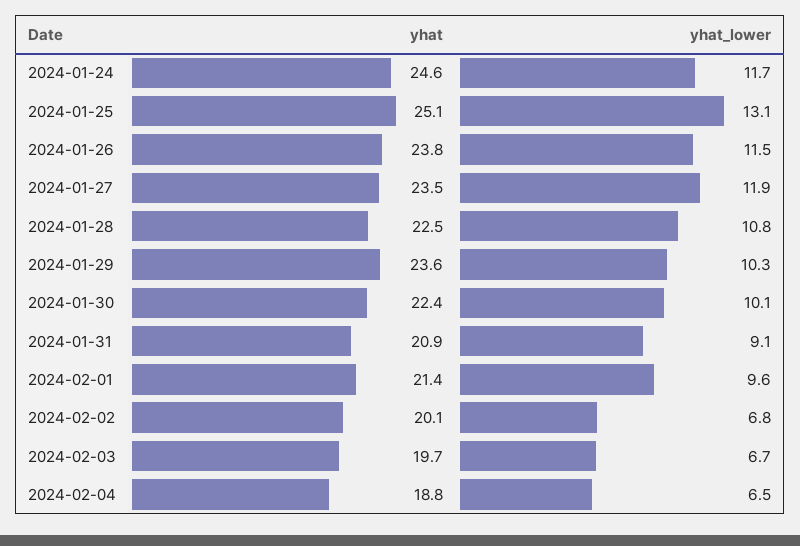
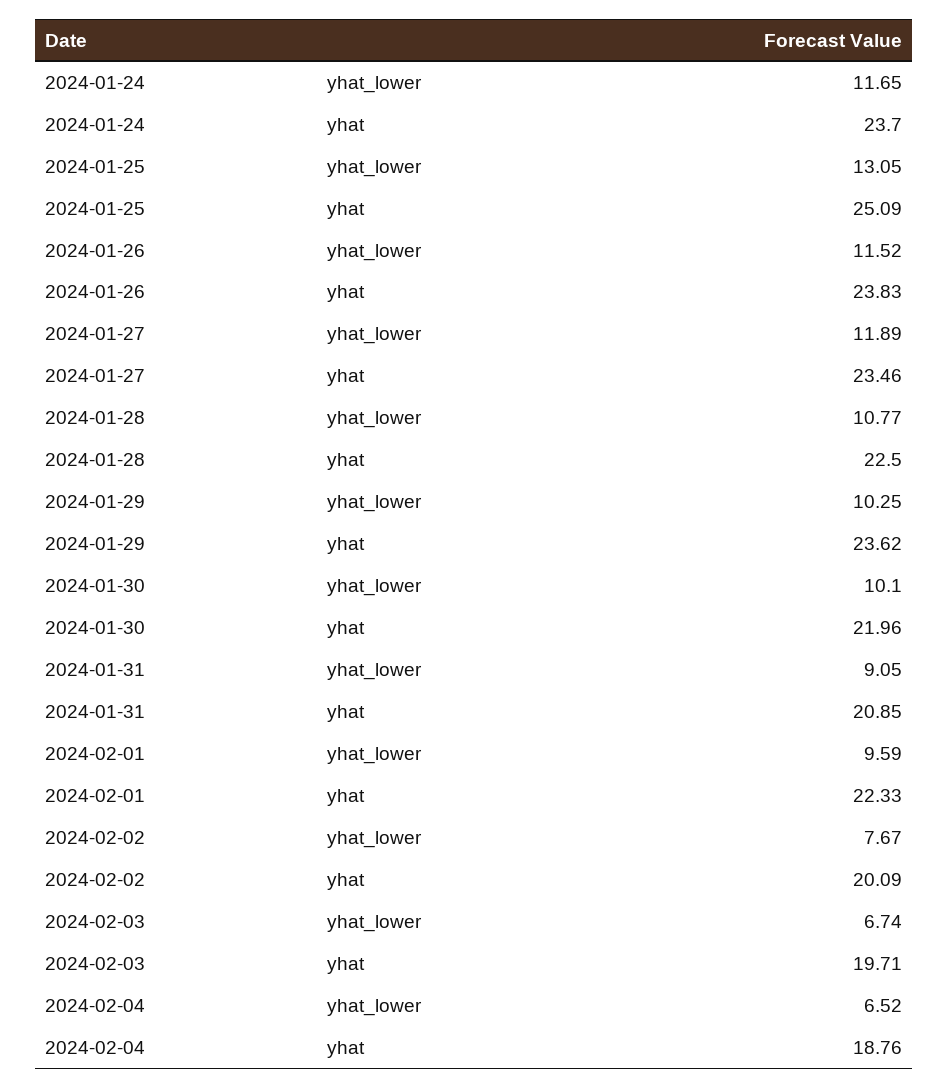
  {
    "yhat": {
-     "2024-01-24": 24.6,
+     "2024-01-24": 23.7,
      "2024-01-25": 25.09,
      "2024-01-26": 23.83,
      "2024-01-27": 23.46,
      "2024-01-28": 22.5,
      "2024-01-29": 23.62,
-     "2024-01-30": 22.4,
+     "2024-01-30": 21.96,
      "2024-01-31": 20.85,
-     "2024-02-01": 21.4,
+     "2024-02-01": 22.33,
      "2024-02-02": 20.09,
      "2024-02-03": 19.71,
      "2024-02-04": 18.76
    },
    "yhat_lower": {
      "2024-01-24": 11.65,
      "2024-01-25": 13.05,
      "2024-01-26": 11.52,
      "2024-01-27": 11.89,
      "2024-01-28": 10.77,
      "2024-01-29": 10.25,
      "2024-01-30": 10.1,
      "2024-01-31": 9.05,
      "2024-02-01": 9.59,
-     "2024-02-02": 6.8,
+     "2024-02-02": 7.67,
      "2024-02-03": 6.74,
      "2024-02-04": 6.52
    }
  }

